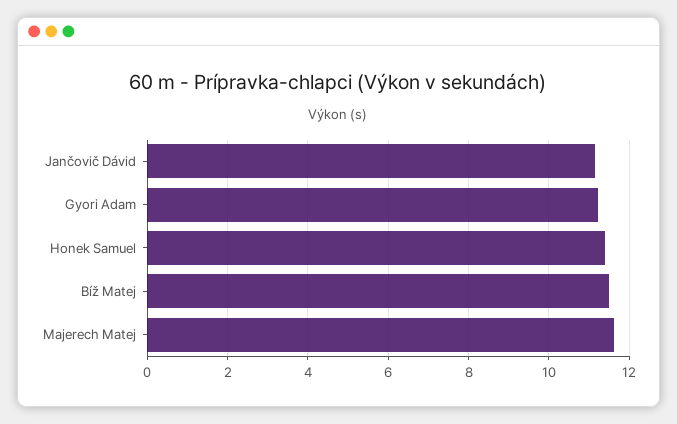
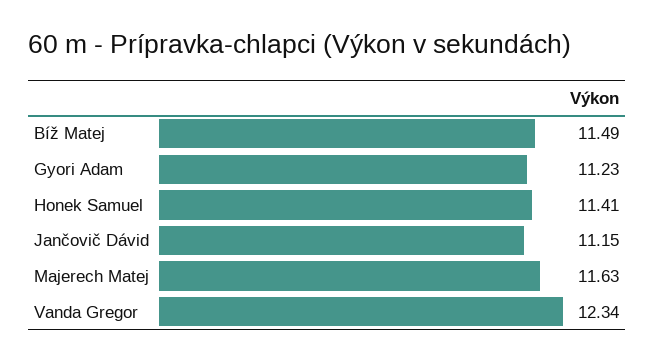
  {
    "Jančovič Dávid": 11.15,
    "Gyori Adam": 11.23,
    "Honek Samuel": 11.41,
    "Bíž Matej": 11.49,
-   "Majerech Matej": 11.63
+   "Majerech Matej": 11.63,
+   "Vanda Gregor": 12.34
  }

